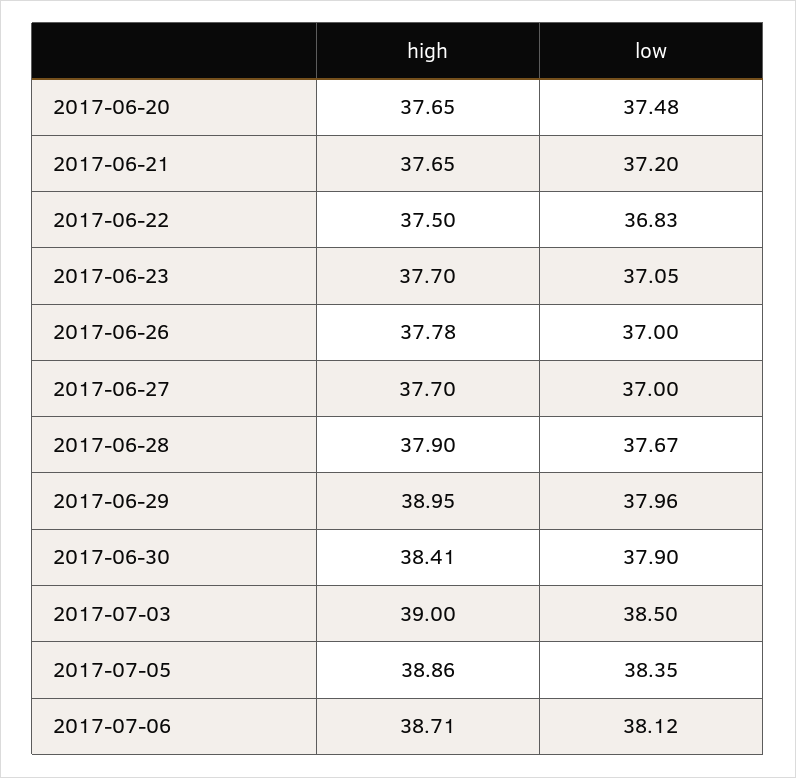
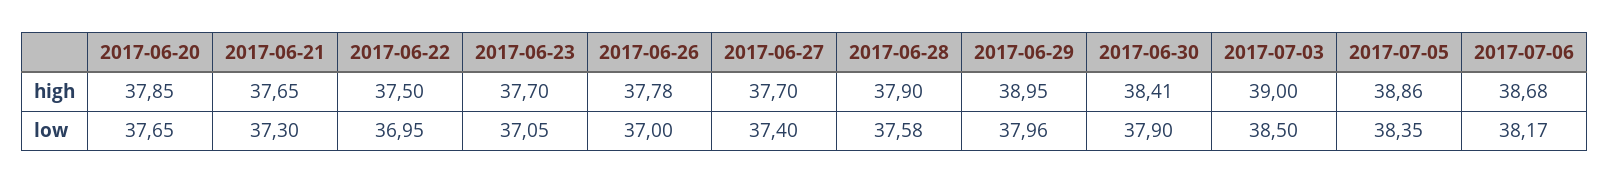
  {
    "high": {
-     "2017-06-20": 37.65,
+     "2017-06-20": 37.85,
      "2017-06-21": 37.65,
      "2017-06-22": 37.5,
      "2017-06-23": 37.7,
      "2017-06-26": 37.78,
      "2017-06-27": 37.7,
      "2017-06-28": 37.9,
      "2017-06-29": 38.95,
      "2017-06-30": 38.41,
      "2017-07-03": 39,
      "2017-07-05": 38.86,
-     "2017-07-06": 38.71
+     "2017-07-06": 38.68
    },
    "low": {
-     "2017-06-20": 37.48,
+     "2017-06-20": 37.65,
-     "2017-06-21": 37.2,
+     "2017-06-21": 37.3,
-     "2017-06-22": 36.83,
+     "2017-06-22": 36.95,
      "2017-06-23": 37.05,
      "2017-06-26": 37,
-     "2017-06-27": 37,
+     "2017-06-27": 37.4,
-     "2017-06-28": 37.67,
+     "2017-06-28": 37.58,
      "2017-06-29": 37.96,
      "2017-06-30": 37.9,
      "2017-07-03": 38.5,
      "2017-07-05": 38.35,
-     "2017-07-06": 38.12
+     "2017-07-06": 38.17
    }
  }

